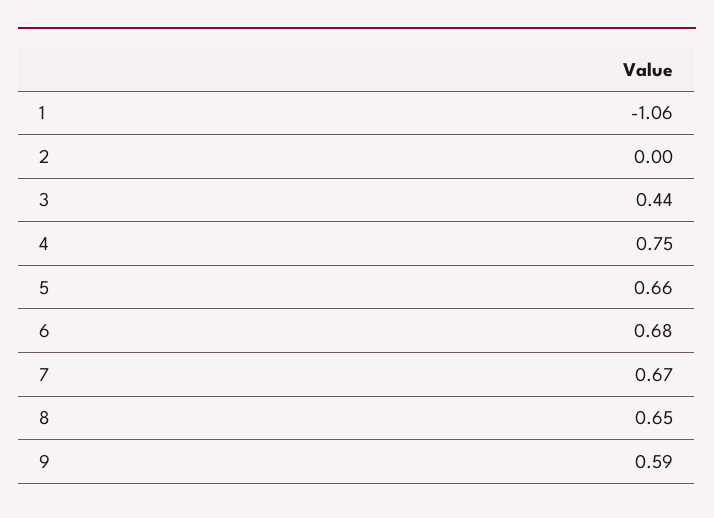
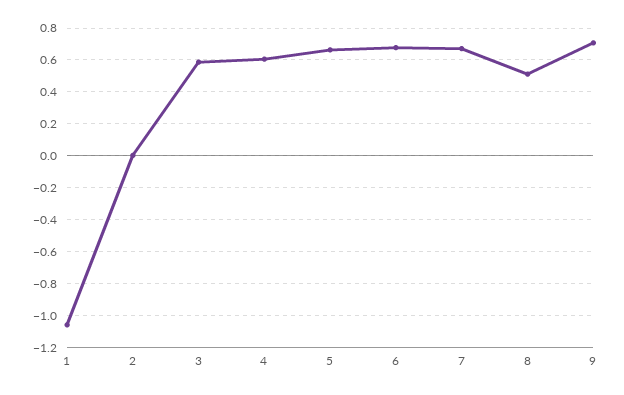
  {
    "1": -1.06,
    "2": 0,
-   "3": 0.44,
+   "3": 0.6,
-   "4": 0.75,
+   "4": 0.6,
    "5": 0.66,
    "6": 0.68,
    "7": 0.67,
-   "8": 0.65,
+   "8": 0.5,
-   "9": 0.59
+   "9": 0.7
  }

